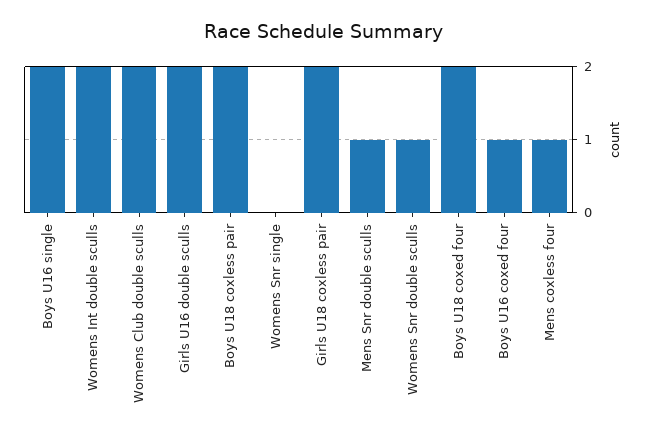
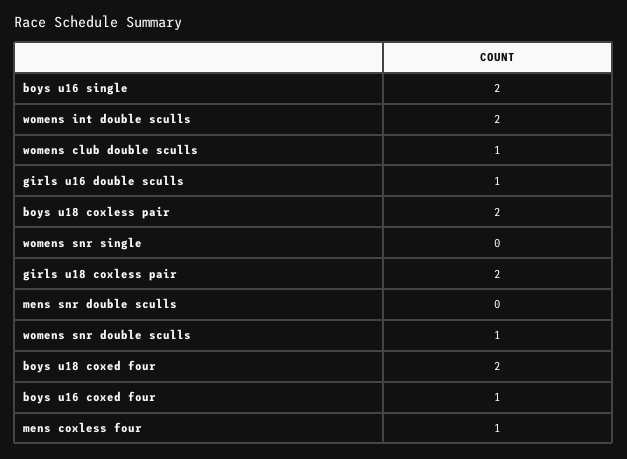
  {
    "Boys U16 single": 2,
    "Womens Int double sculls": 2,
-   "Womens Club double sculls": 2,
+   "Womens Club double sculls": 1,
-   "Girls U16 double sculls": 2,
+   "Girls U16 double sculls": 1,
    "Boys U18 coxless pair": 2,
    "Womens Snr single": 0,
    "Girls U18 coxless pair": 2,
-   "Mens Snr double sculls": 1,
+   "Mens Snr double sculls": 0,
    "Womens Snr double sculls": 1,
    "Boys U18 coxed four": 2,
    "Boys U16 coxed four": 1,
    "Mens coxless four": 1
  }

